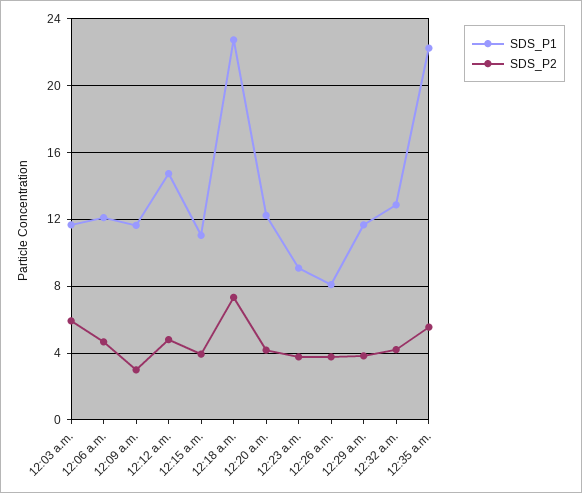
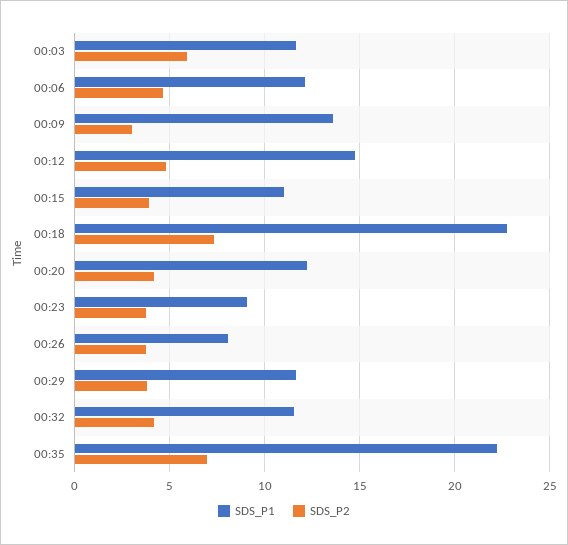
  {
    "SDS_P1": {
      "12:03 a.m.": 11.5,
      "12:06 a.m.": 12,
-     "12:09 a.m.": 11.5,
+     "12:09 a.m.": 13.5,
      "12:12 a.m.": 14.5,
      "12:15 a.m.": 11,
      "12:18 a.m.": 22.5,
      "12:20 a.m.": 12,
      "12:23 a.m.": 9,
      "12:26 a.m.": 8,
      "12:29 a.m.": 11.5,
-     "12:32 a.m.": 13,
+     "12:32 a.m.": 11.5,
      "12:35 a.m.": 22
    },
    "SDS_P2": {
      "12:03 a.m.": 6,
      "12:06 a.m.": 4.5,
      "12:09 a.m.": 3,
      "12:12 a.m.": 5,
      "12:15 a.m.": 4,
      "12:18 a.m.": 7.5,
      "12:20 a.m.": 4,
      "12:23 a.m.": 4,
      "12:26 a.m.": 4,
      "12:29 a.m.": 4,
      "12:32 a.m.": 4,
-     "12:35 a.m.": 5.5
+     "12:35 a.m.": 7
    }
  }

